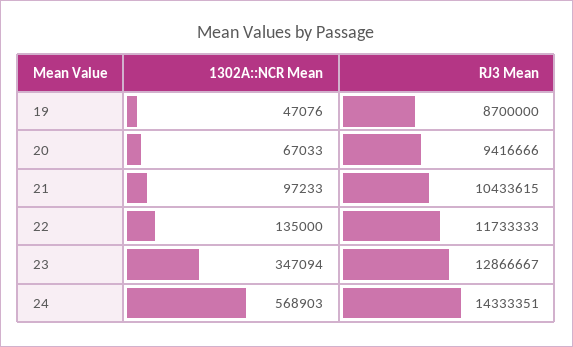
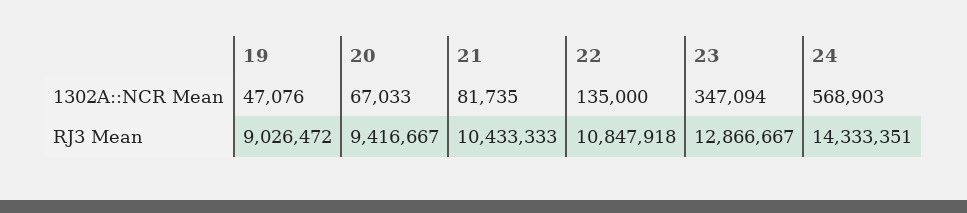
  {
    "1302A::NCR Mean": {
      "19": 47076,
      "20": 67033,
-     "21": 97233,
+     "21": 81735,
      "22": 135000,
      "23": 347094,
      "24": 568903
    },
    "RJ3 Mean": {
-     "19": 8700000,
+     "19": 9026472,
-     "20": 9416666,
+     "20": 9416667,
-     "21": 10433615,
+     "21": 10433333,
-     "22": 11733333,
+     "22": 10847918,
      "23": 12866667,
      "24": 14333351
    }
  }

